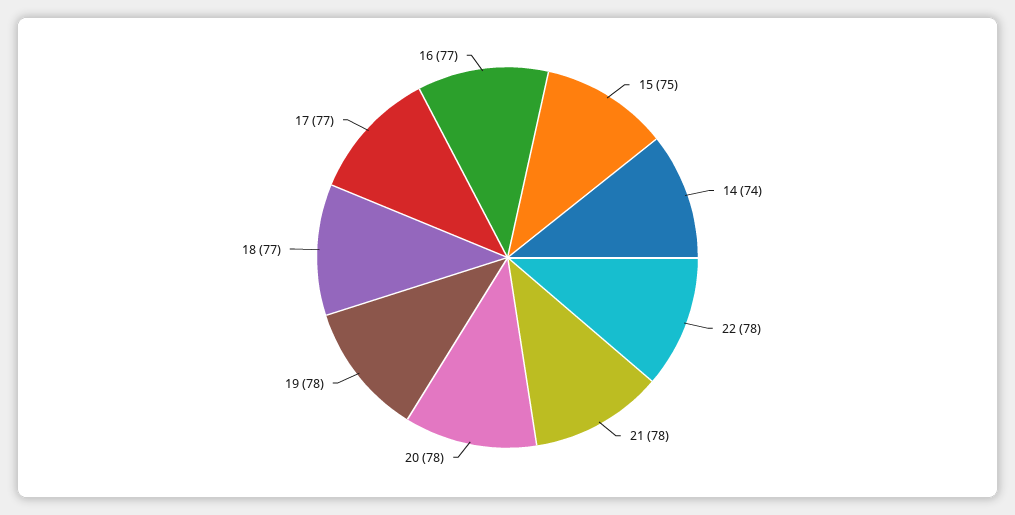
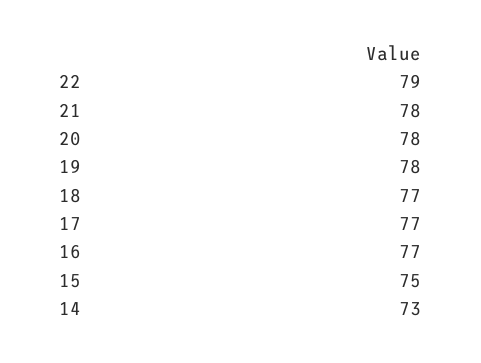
  {
    "15": 75,
-   "14": 74,
+   "14": 73,
-   "22": 78,
+   "22": 79,
    "21": 78,
    "20": 78,
    "19": 78,
    "18": 77,
    "17": 77,
    "16": 77
  }

